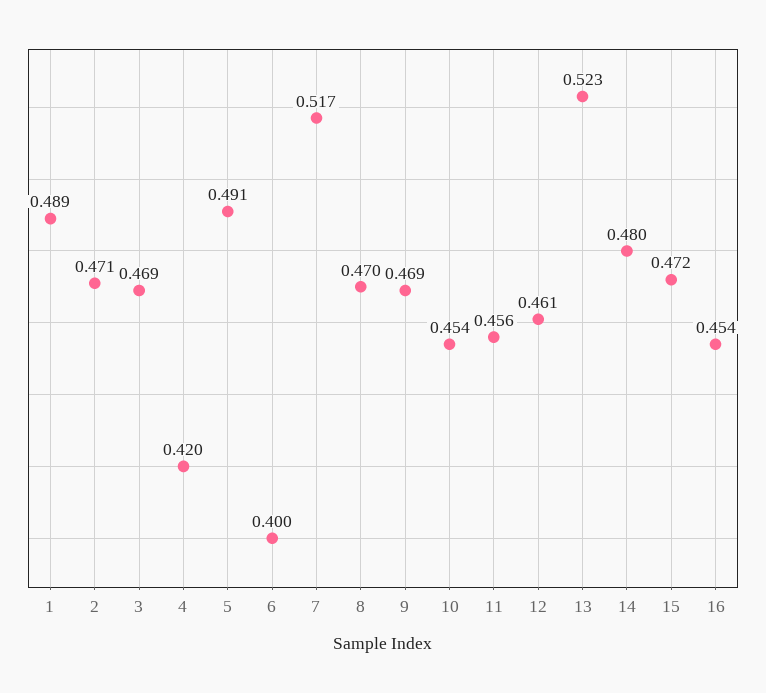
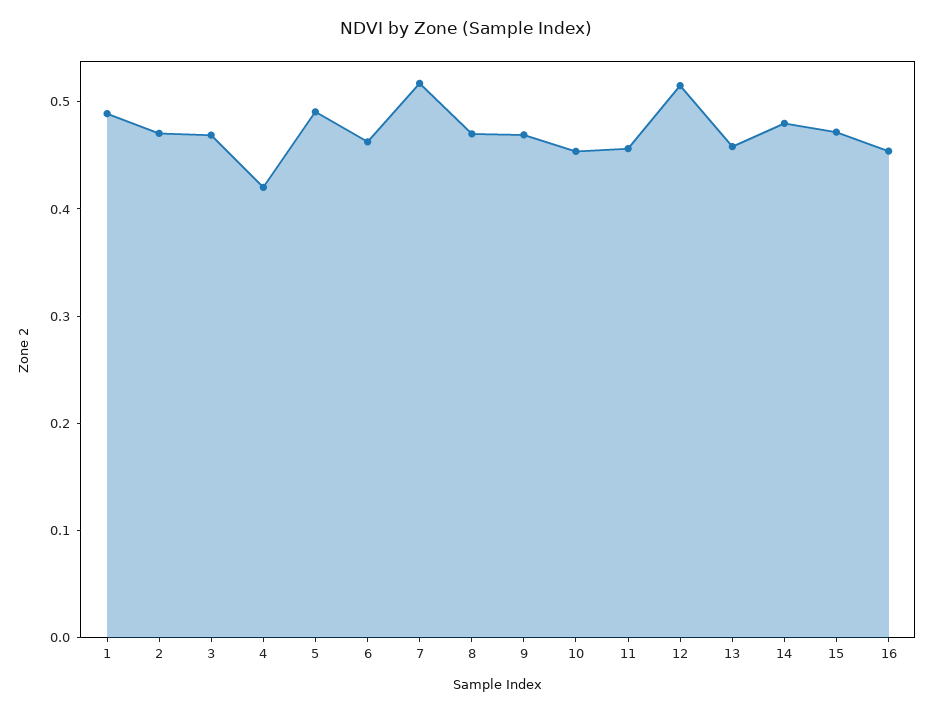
  {
    "1": 0.489,
    "2": 0.471,
    "3": 0.469,
    "4": 0.42,
    "5": 0.491,
-   "6": 0.4,
+   "6": 0.46,
    "7": 0.517,
    "8": 0.47,
    "9": 0.469,
    "10": 0.454,
    "11": 0.456,
-   "12": 0.461,
+   "12": 0.52,
-   "13": 0.523,
+   "13": 0.46,
    "14": 0.48,
    "15": 0.472,
    "16": 0.454
  }

